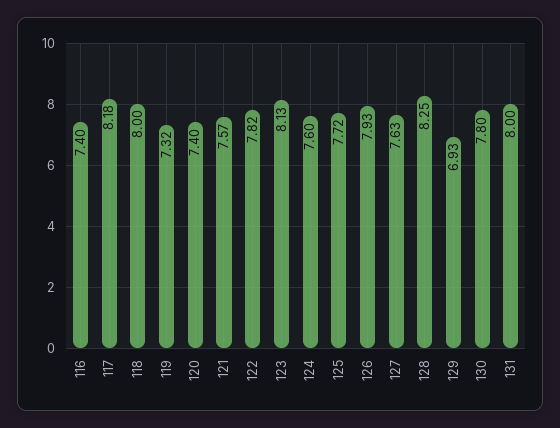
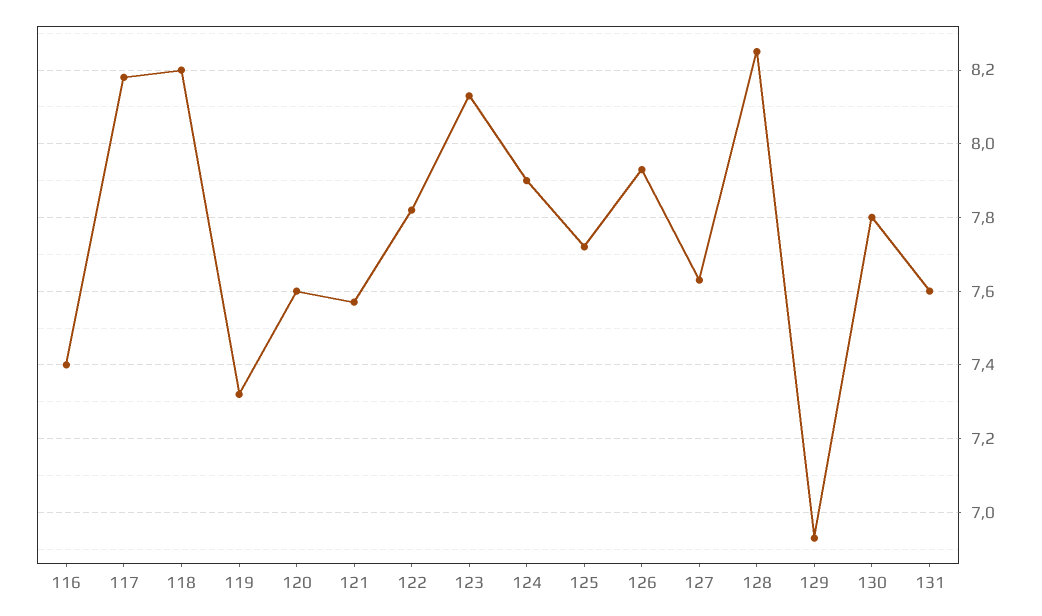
  {
    "116": 7.4,
    "117": 8.18,
-   "118": 8,
+   "118": 8.2,
    "119": 7.32,
-   "120": 7.4,
+   "120": 7.6,
    "121": 7.57,
    "122": 7.82,
    "123": 8.13,
-   "124": 7.6,
+   "124": 7.9,
    "125": 7.72,
    "126": 7.93,
    "127": 7.63,
    "128": 8.25,
    "129": 6.93,
    "130": 7.8,
-   "131": 8
+   "131": 7.6
  }

